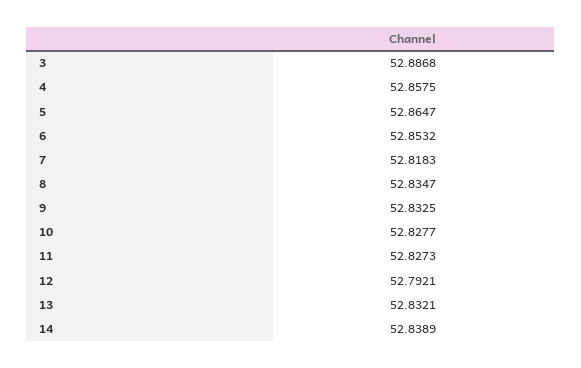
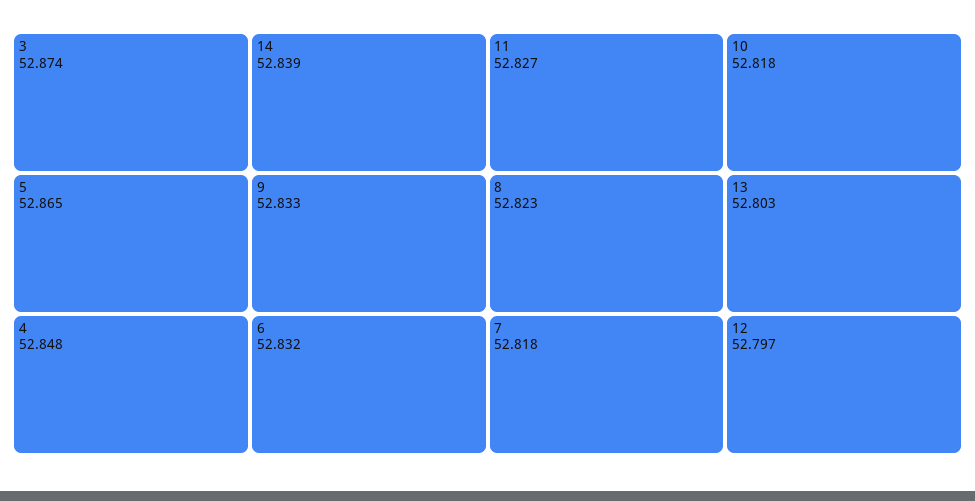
  {
-   "3": 52.8868,
+   "3": 52.874,
-   "4": 52.8575,
+   "4": 52.848,
    "5": 52.8647,
-   "6": 52.8532,
+   "6": 52.832,
    "7": 52.8183,
-   "8": 52.8347,
+   "8": 52.823,
    "9": 52.8325,
-   "10": 52.8277,
+   "10": 52.818,
    "11": 52.8273,
-   "12": 52.7921,
+   "12": 52.797,
-   "13": 52.8321,
+   "13": 52.803,
    "14": 52.8389
  }

